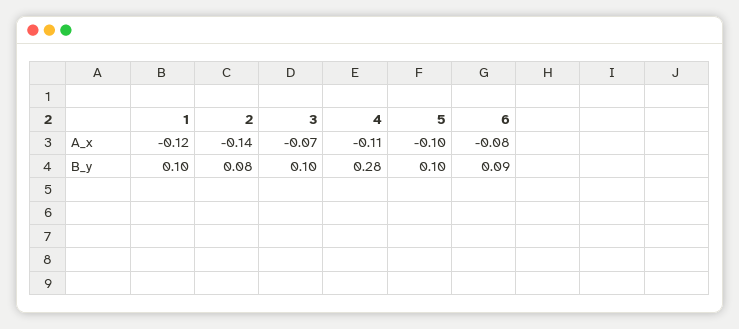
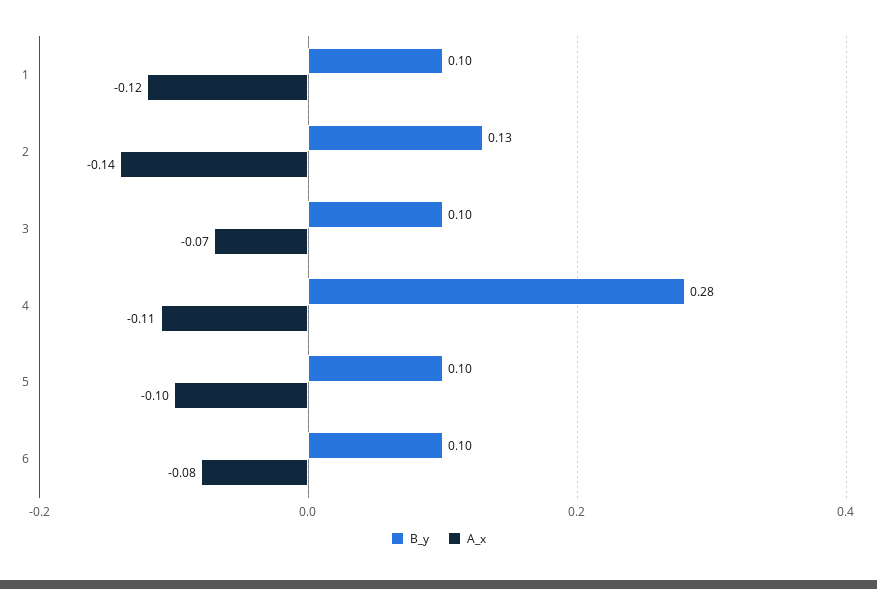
  {
    "A_x": {
      "1": -0.12,
      "2": -0.14,
      "3": -0.07,
      "4": -0.11,
      "5": -0.1,
      "6": -0.08
    },
    "B_y": {
      "1": 0.1,
-     "2": 0.08,
+     "2": 0.13,
      "3": 0.1,
      "4": 0.28,
      "5": 0.1,
-     "6": 0.09
+     "6": 0.1
    }
  }

